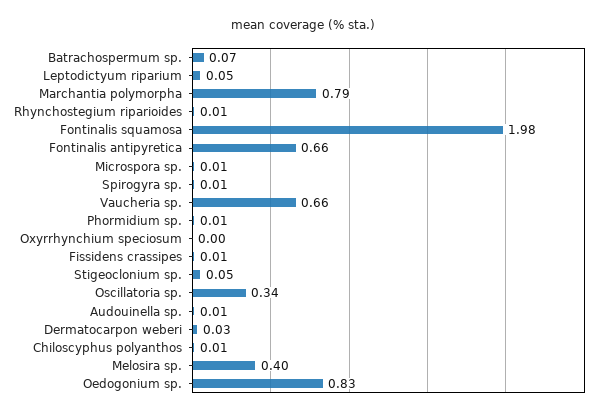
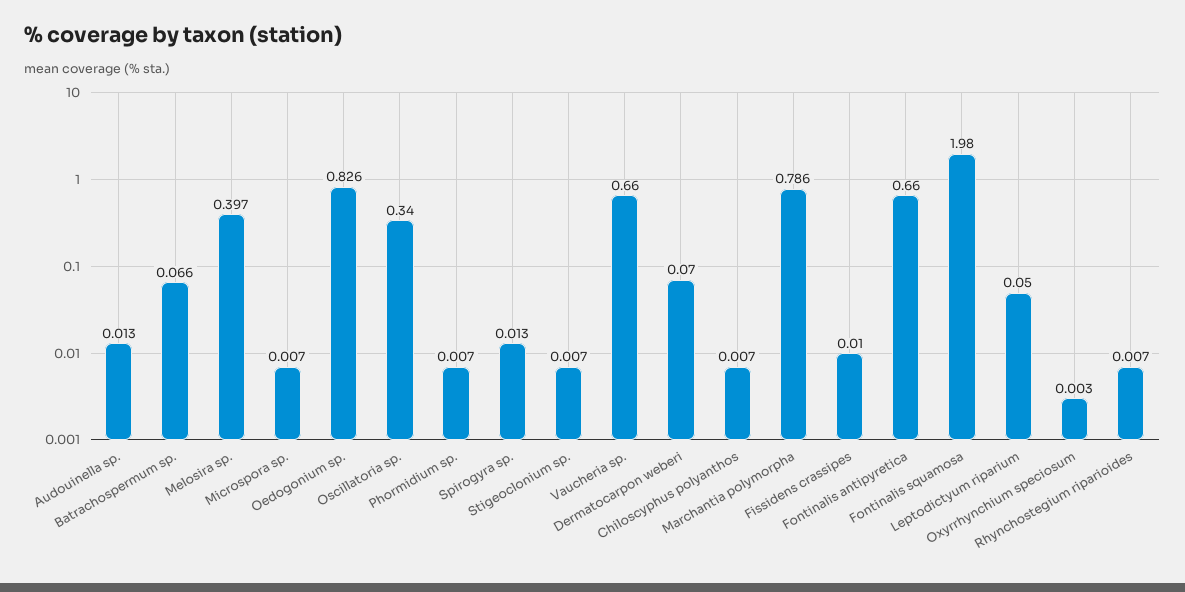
  {
    "Batrachospermum sp.": 0.066,
    "Leptodictyum riparium": 0.05,
    "Marchantia polymorpha": 0.786,
    "Rhynchostegium riparioides": 0.007,
    "Fontinalis squamosa": 1.98,
    "Fontinalis antipyretica": 0.66,
    "Microspora sp.": 0.007,
    "Spirogyra sp.": 0.013,
    "Vaucheria sp.": 0.66,
    "Phormidium sp.": 0.007,
    "Oxyrrhynchium speciosum": 0.003,
    "Fissidens crassipes": 0.01,
-   "Stigeoclonium sp.": 0.05,
+   "Stigeoclonium sp.": 0.007,
    "Oscillatoria sp.": 0.34,
    "Audouinella sp.": 0.013,
-   "Dermatocarpon weberi": 0.03,
+   "Dermatocarpon weberi": 0.07,
    "Chiloscyphus polyanthos": 0.007,
    "Melosira sp.": 0.397,
    "Oedogonium sp.": 0.826
  }

